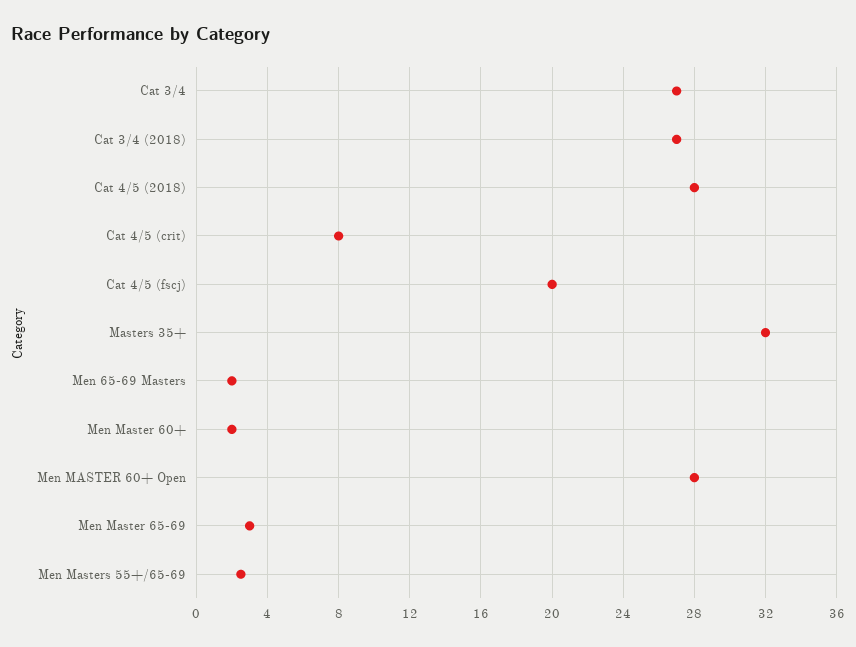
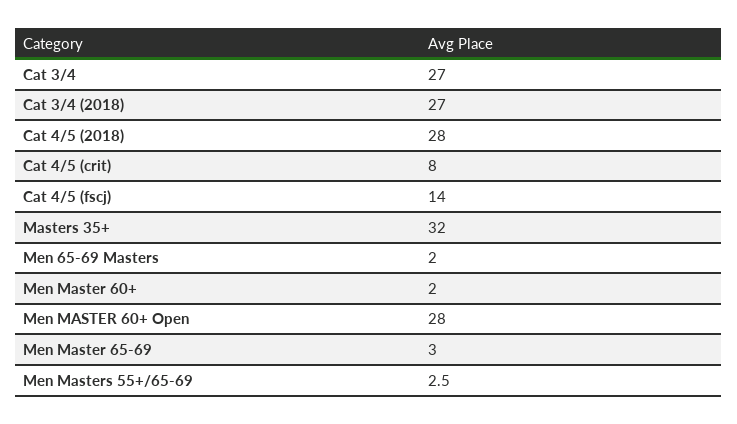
  {
    "Cat 3/4": 27,
    "Cat 3/4 (2018)": 27,
    "Cat 4/5 (2018)": 28,
    "Cat 4/5 (crit)": 8,
-   "Cat 4/5 (fscj)": 20,
+   "Cat 4/5 (fscj)": 14,
    "Masters 35+": 32,
    "Men 65-69 Masters": 2,
    "Men Master 60+": 2,
    "Men MASTER 60+ Open": 28,
    "Men Master 65-69": 3,
    "Men Masters 55+/65-69": 2.5
  }

